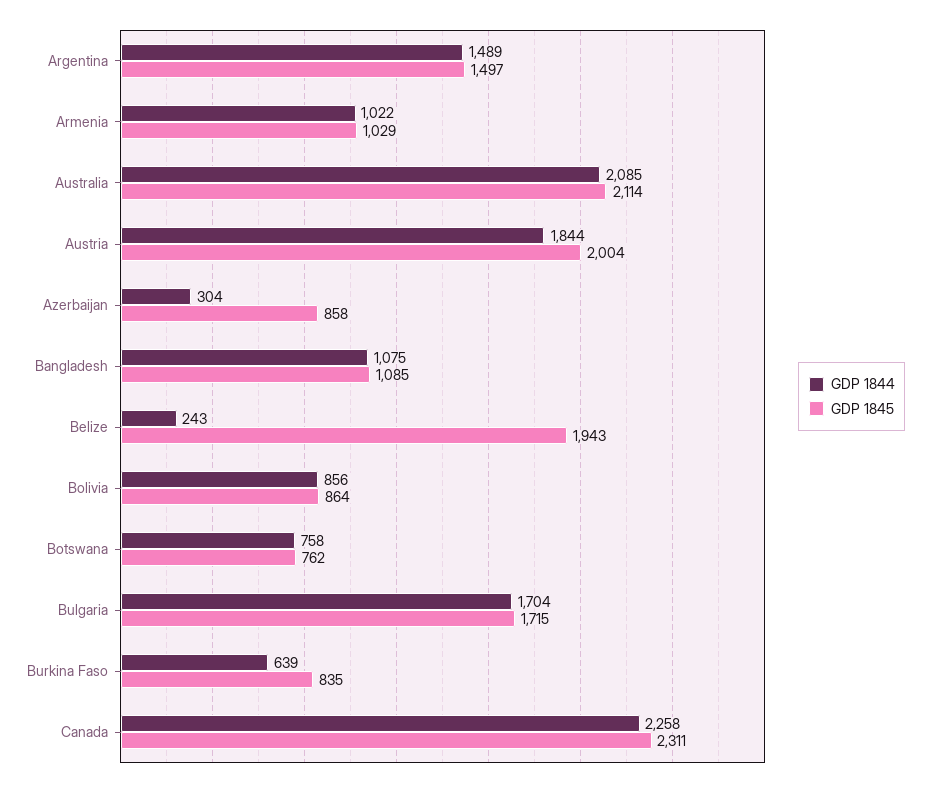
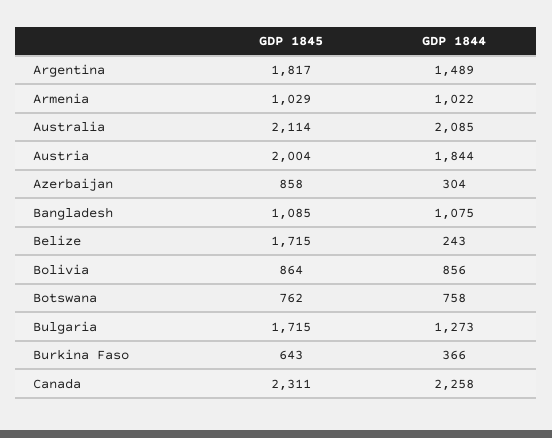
  {
    "GDP 1844": {
      "Argentina": 1489,
      "Armenia": 1022,
      "Australia": 2085,
      "Austria": 1844,
      "Azerbaijan": 304,
      "Bangladesh": 1075,
      "Belize": 243,
      "Bolivia": 856,
      "Botswana": 758,
-     "Bulgaria": 1704,
+     "Bulgaria": 1273,
-     "Burkina Faso": 639,
+     "Burkina Faso": 366,
      "Canada": 2258
    },
    "GDP 1845": {
-     "Argentina": 1497,
+     "Argentina": 1817,
      "Armenia": 1029,
      "Australia": 2114,
      "Austria": 2004,
      "Azerbaijan": 858,
      "Bangladesh": 1085,
-     "Belize": 1943,
+     "Belize": 1715,
      "Bolivia": 864,
      "Botswana": 762,
      "Bulgaria": 1715,
-     "Burkina Faso": 835,
+     "Burkina Faso": 643,
      "Canada": 2311
    }
  }

